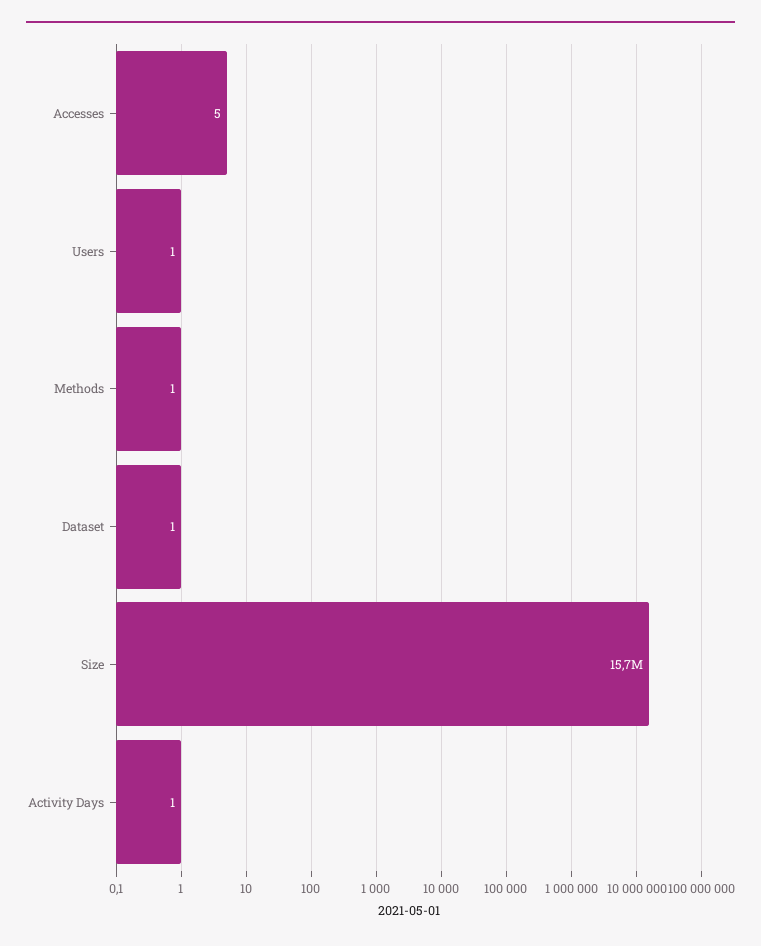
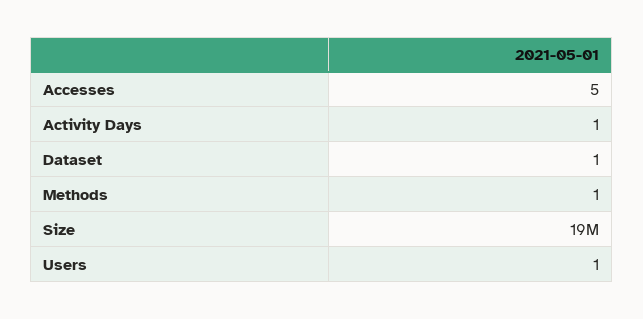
  {
    "Accesses": 5,
    "Users": 1,
    "Methods": 1,
    "Dataset": 1,
-   "Size": 15700000,
+   "Size": 19000000,
    "Activity Days": 1
  }

